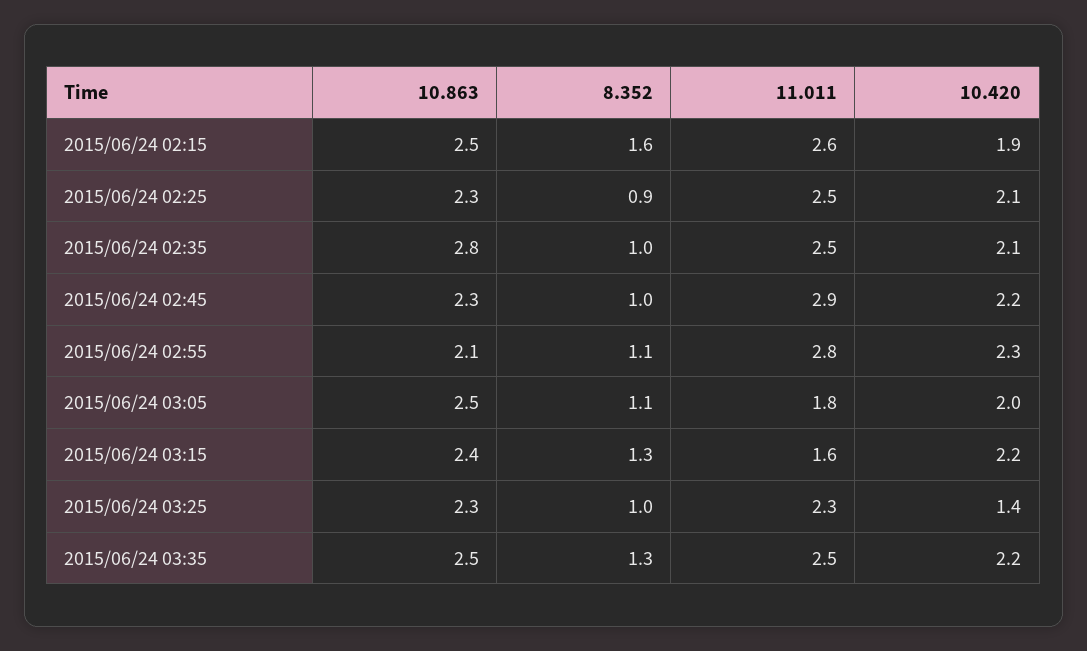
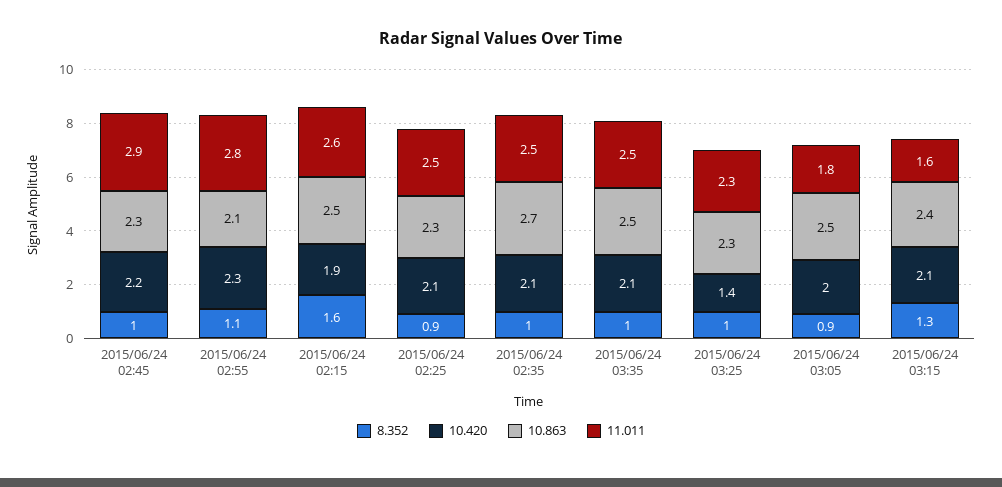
  {
    "10.863": {
      "2015/06/24 02:15": 2.5,
      "2015/06/24 02:25": 2.3,
-     "2015/06/24 02:35": 2.8,
+     "2015/06/24 02:35": 2.7,
      "2015/06/24 02:45": 2.3,
      "2015/06/24 02:55": 2.1,
      "2015/06/24 03:05": 2.5,
      "2015/06/24 03:15": 2.4,
      "2015/06/24 03:25": 2.3,
      "2015/06/24 03:35": 2.5
    },
    "8.352": {
      "2015/06/24 02:15": 1.6,
      "2015/06/24 02:25": 0.9,
      "2015/06/24 02:35": 1,
      "2015/06/24 02:45": 1,
      "2015/06/24 02:55": 1.1,
-     "2015/06/24 03:05": 1.1,
+     "2015/06/24 03:05": 0.9,
      "2015/06/24 03:15": 1.3,
      "2015/06/24 03:25": 1,
-     "2015/06/24 03:35": 1.3
+     "2015/06/24 03:35": 1
    },
    "11.011": {
      "2015/06/24 02:15": 2.6,
      "2015/06/24 02:25": 2.5,
      "2015/06/24 02:35": 2.5,
      "2015/06/24 02:45": 2.9,
      "2015/06/24 02:55": 2.8,
      "2015/06/24 03:05": 1.8,
      "2015/06/24 03:15": 1.6,
      "2015/06/24 03:25": 2.3,
      "2015/06/24 03:35": 2.5
    },
    "10.420": {
      "2015/06/24 02:15": 1.9,
      "2015/06/24 02:25": 2.1,
      "2015/06/24 02:35": 2.1,
      "2015/06/24 02:45": 2.2,
      "2015/06/24 02:55": 2.3,
      "2015/06/24 03:05": 2,
-     "2015/06/24 03:15": 2.2,
+     "2015/06/24 03:15": 2.1,
      "2015/06/24 03:25": 1.4,
-     "2015/06/24 03:35": 2.2
+     "2015/06/24 03:35": 2.1
    }
  }

